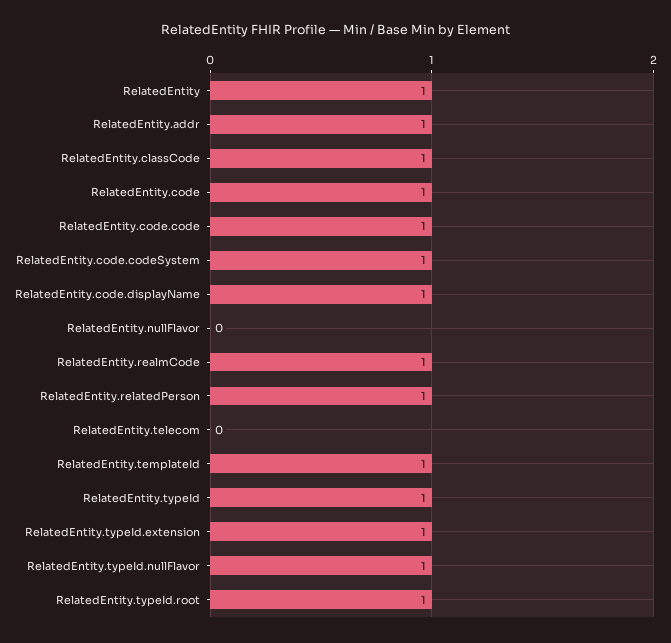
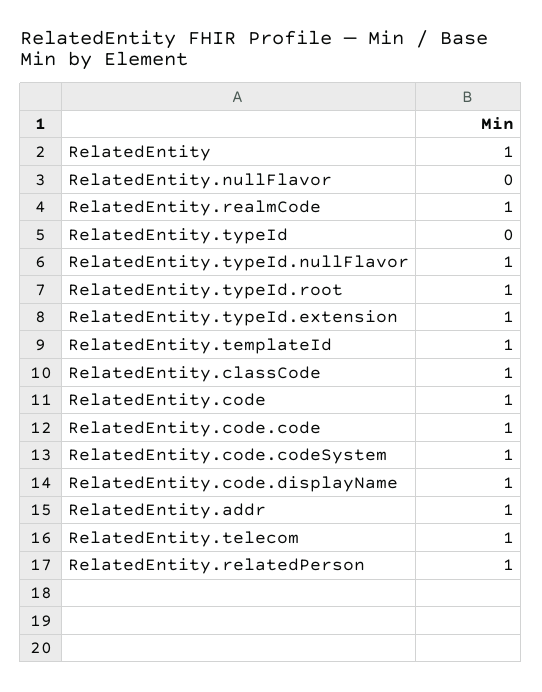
  {
    "RelatedEntity": 1,
    "RelatedEntity.addr": 1,
    "RelatedEntity.classCode": 1,
    "RelatedEntity.code": 1,
    "RelatedEntity.code.code": 1,
    "RelatedEntity.code.codeSystem": 1,
    "RelatedEntity.code.displayName": 1,
    "RelatedEntity.nullFlavor": 0,
    "RelatedEntity.realmCode": 1,
    "RelatedEntity.relatedPerson": 1,
-   "RelatedEntity.telecom": 0,
+   "RelatedEntity.telecom": 1,
    "RelatedEntity.templateId": 1,
-   "RelatedEntity.typeId": 1,
+   "RelatedEntity.typeId": 0,
    "RelatedEntity.typeId.extension": 1,
    "RelatedEntity.typeId.nullFlavor": 1,
    "RelatedEntity.typeId.root": 1
  }

